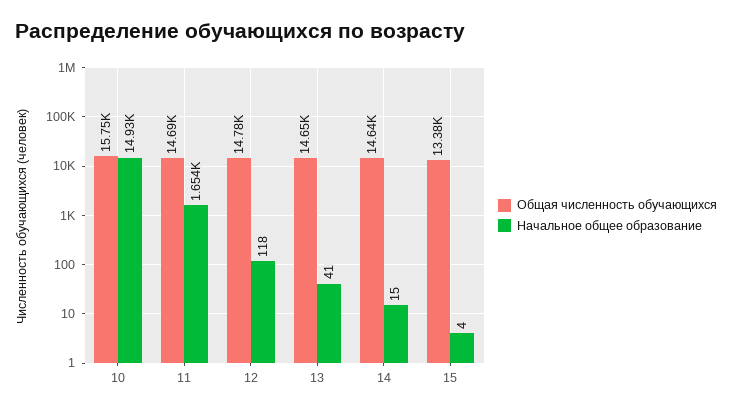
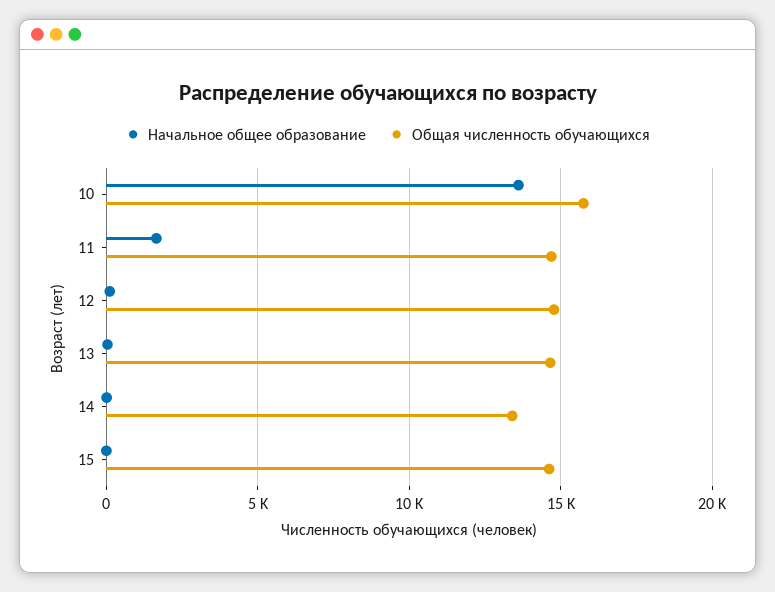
  {
    "Общая численность обучающихся": {
      "10": 15750,
      "11": 14690,
      "12": 14780,
      "13": 14650,
-     "14": 14640,
+     "14": 13500,
-     "15": 13380
+     "15": 14500
    },
    "Начальное общее образование": {
-     "10": 14930,
+     "10": 13500,
      "11": 1654,
      "12": 118,
      "13": 41,
      "14": 15,
      "15": 4
    }
  }

